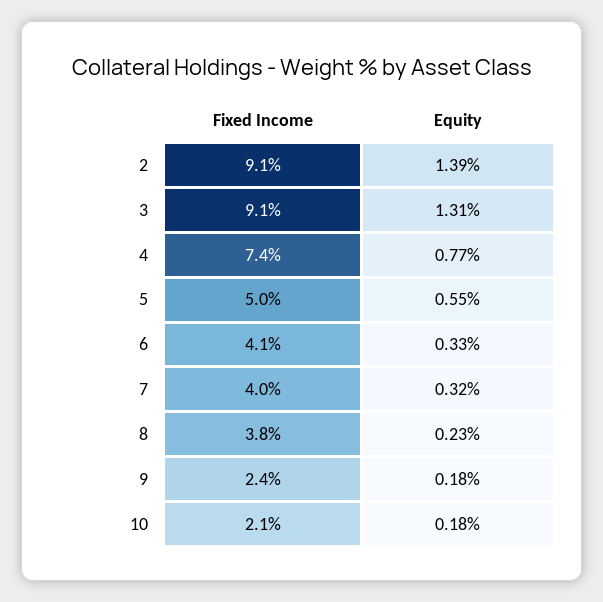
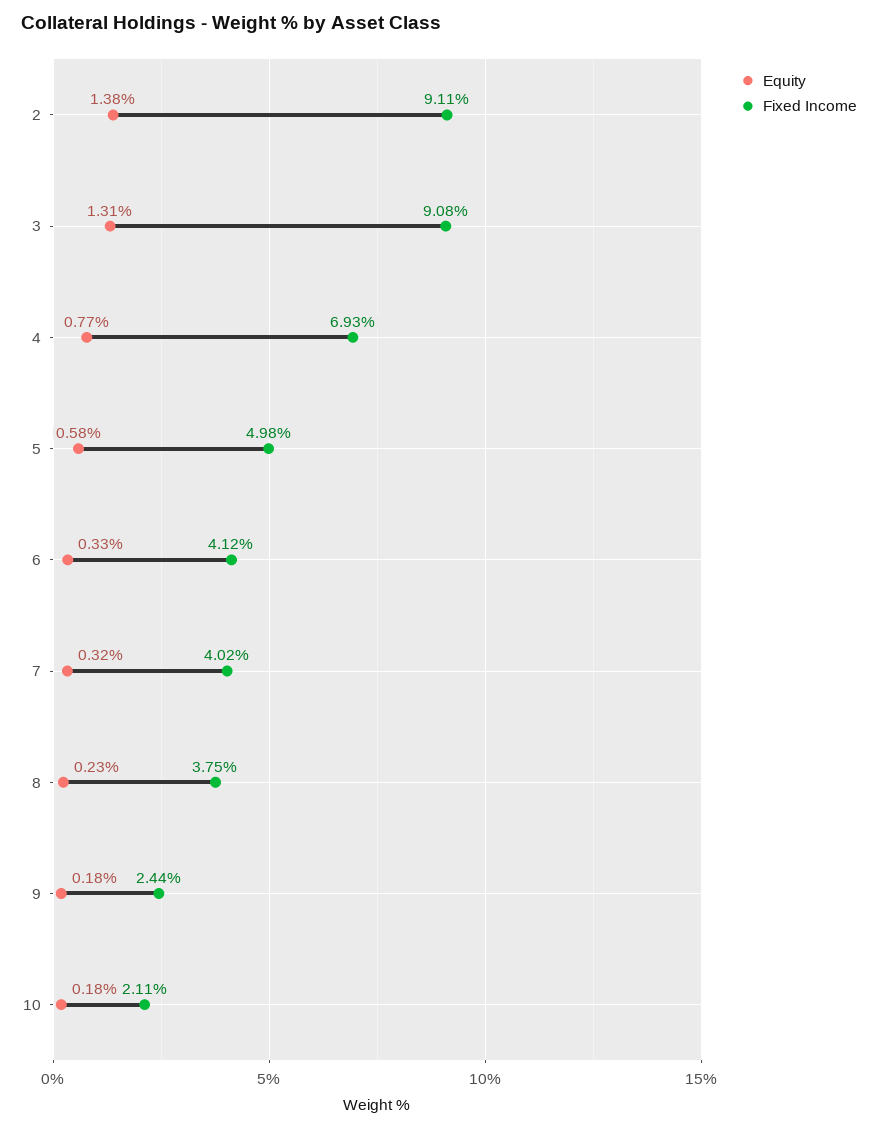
  {
    "Fixed Income": {
      "2": 9.11,
      "3": 9.08,
-     "4": 7.4,
+     "4": 6.93,
      "5": 4.98,
      "6": 4.12,
      "7": 4.02,
      "8": 3.75,
      "9": 2.44,
      "10": 2.11
    },
    "Equity": {
-     "2": 1.39,
+     "2": 1.38,
      "3": 1.31,
      "4": 0.77,
-     "5": 0.55,
+     "5": 0.58,
      "6": 0.33,
      "7": 0.32,
      "8": 0.23,
      "9": 0.18,
      "10": 0.18
    }
  }

